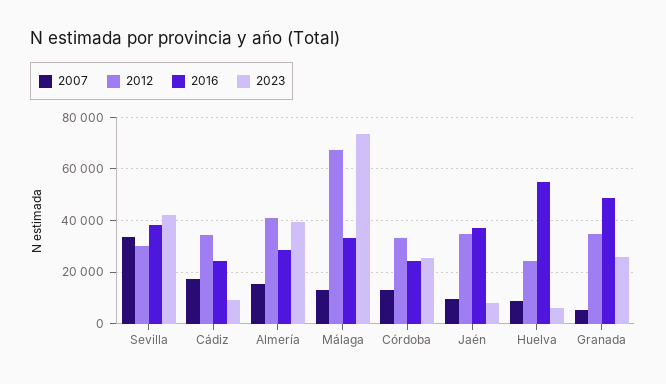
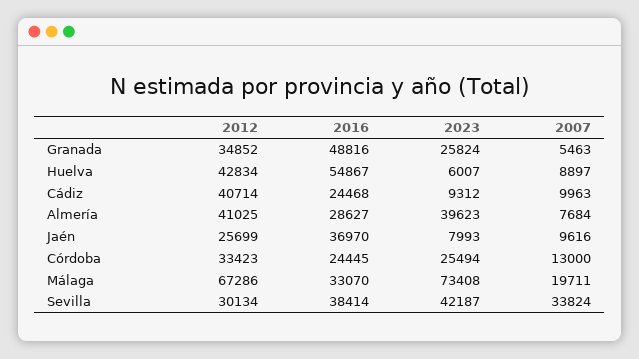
  {
    "2007": {
      "Sevilla": 33824,
-     "Cádiz": 17500,
+     "Cádiz": 9963,
-     "Almería": 15000,
+     "Almería": 7684,
-     "Málaga": 12500,
+     "Málaga": 19711,
      "Córdoba": 13000,
      "Jaén": 9616,
      "Huelva": 8897,
      "Granada": 5463
    },
    "2012": {
      "Sevilla": 30134,
-     "Cádiz": 35000,
+     "Cádiz": 40714,
      "Almería": 41025,
      "Málaga": 67286,
      "Córdoba": 33423,
-     "Jaén": 35000,
+     "Jaén": 25699,
-     "Huelva": 25000,
+     "Huelva": 42834,
      "Granada": 34852
    },
    "2016": {
      "Sevilla": 38414,
      "Cádiz": 24468,
      "Almería": 28627,
      "Málaga": 33070,
      "Córdoba": 24445,
      "Jaén": 36970,
      "Huelva": 54867,
      "Granada": 48816
    },
    "2023": {
      "Sevilla": 42187,
      "Cádiz": 9312,
      "Almería": 39623,
      "Málaga": 73408,
      "Córdoba": 25494,
      "Jaén": 7993,
      "Huelva": 6007,
      "Granada": 25824
    }
  }

